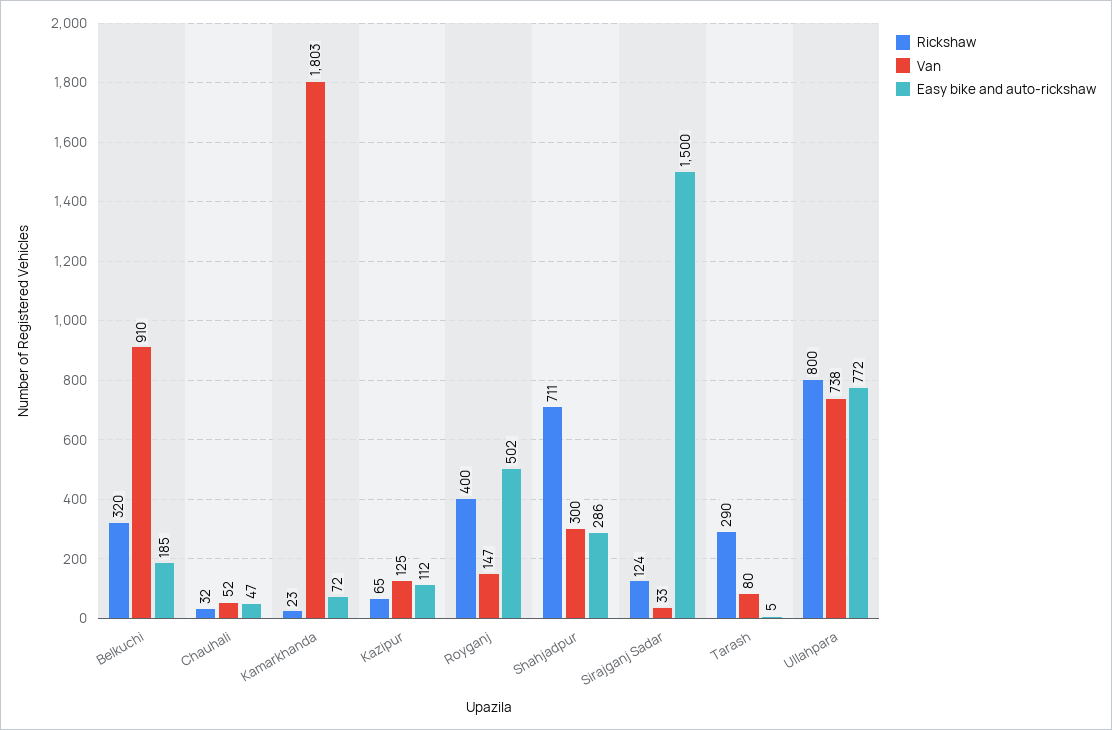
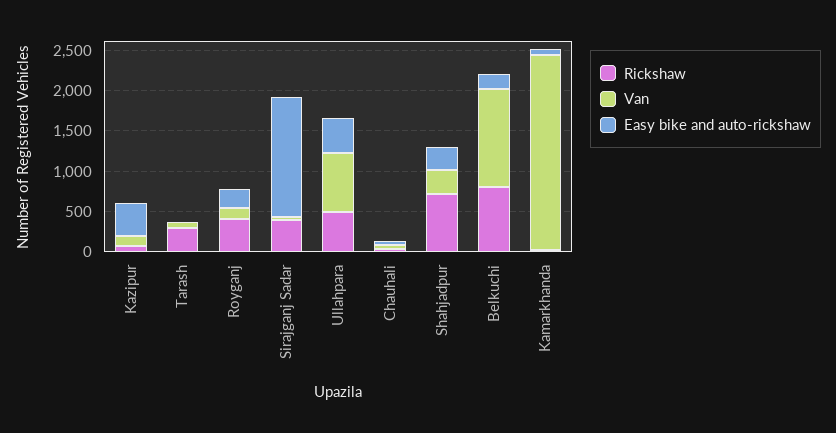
  {
    "Rickshaw": {
-     "Belkuchi": 320,
+     "Belkuchi": 800,
      "Chauhali": 32,
      "Kamarkhanda": 23,
      "Kazipur": 65,
      "Royganj": 400,
      "Shahjadpur": 711,
-     "Sirajganj Sadar": 124,
+     "Sirajganj Sadar": 400,
      "Tarash": 290,
-     "Ullahpara": 800
+     "Ullahpara": 500
    },
    "Van": {
-     "Belkuchi": 910,
+     "Belkuchi": 1200,
      "Chauhali": 52,
-     "Kamarkhanda": 1803,
+     "Kamarkhanda": 2400,
      "Kazipur": 125,
      "Royganj": 147,
      "Shahjadpur": 300,
      "Sirajganj Sadar": 33,
      "Tarash": 80,
      "Ullahpara": 738
    },
    "Easy bike and auto-rickshaw": {
      "Belkuchi": 185,
      "Chauhali": 47,
      "Kamarkhanda": 72,
-     "Kazipur": 112,
+     "Kazipur": 400,
-     "Royganj": 502,
+     "Royganj": 200,
      "Shahjadpur": 286,
      "Sirajganj Sadar": 1500,
      "Tarash": 5,
-     "Ullahpara": 772
+     "Ullahpara": 400
    }
  }

